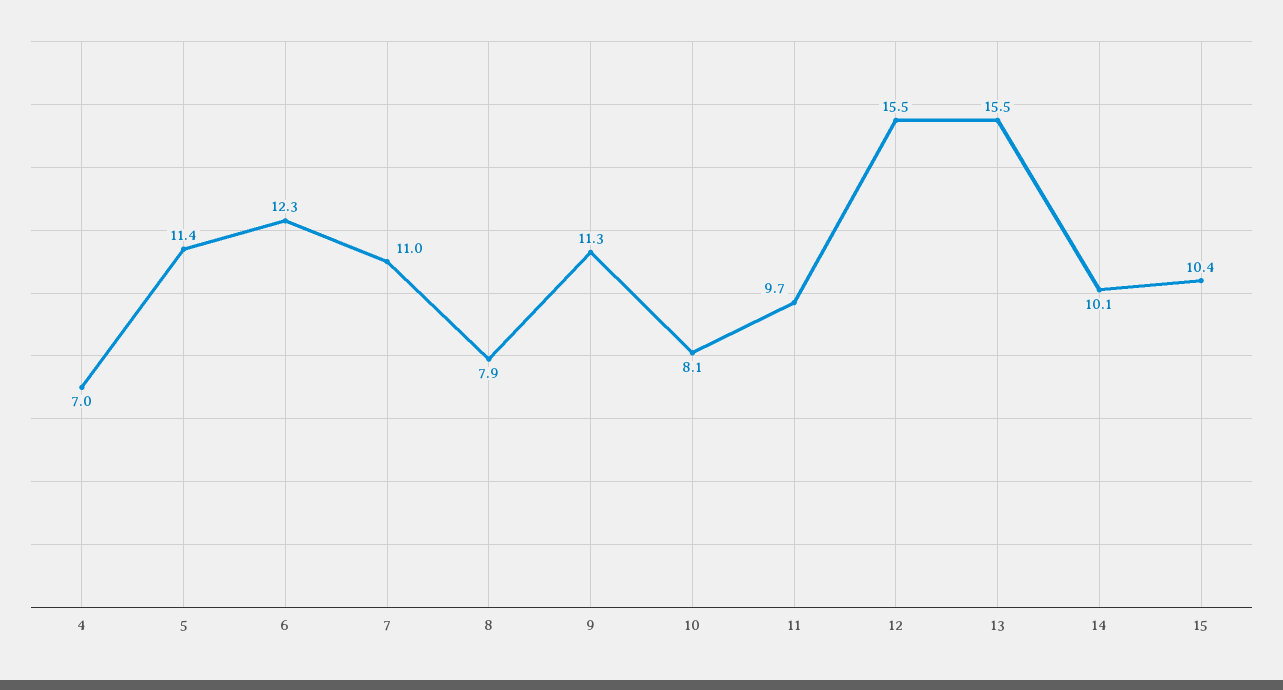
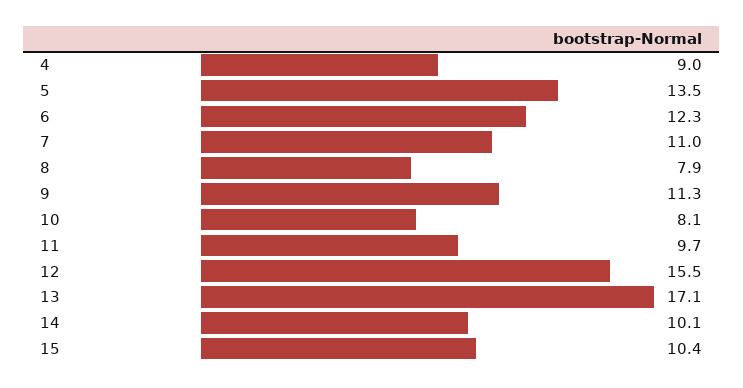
  {
-   "4": 7,
+   "4": 9,
-   "5": 11.4,
+   "5": 13.5,
    "6": 12.3,
    "7": 11,
    "8": 7.9,
    "9": 11.3,
    "10": 8.1,
    "11": 9.7,
    "12": 15.5,
-   "13": 15.5,
+   "13": 17.1,
    "14": 10.1,
    "15": 10.4
  }

